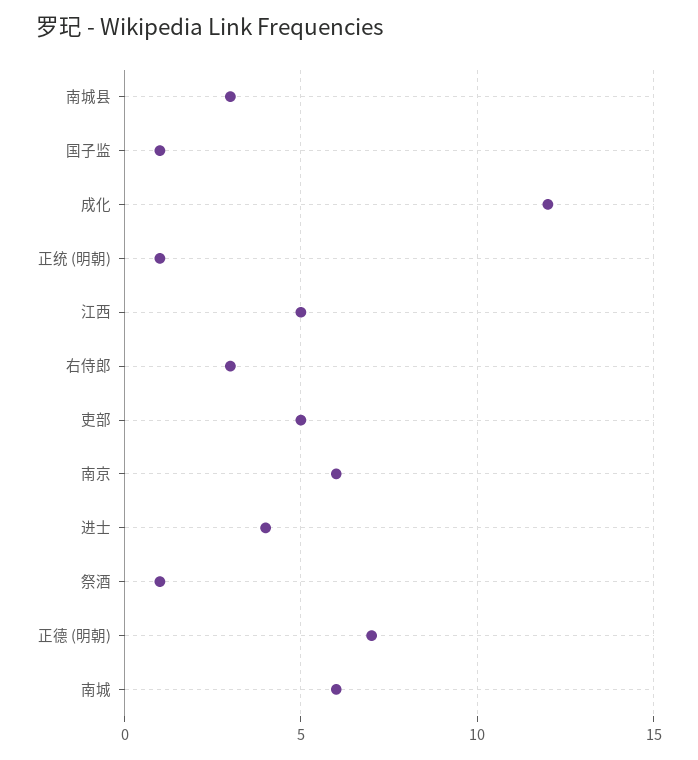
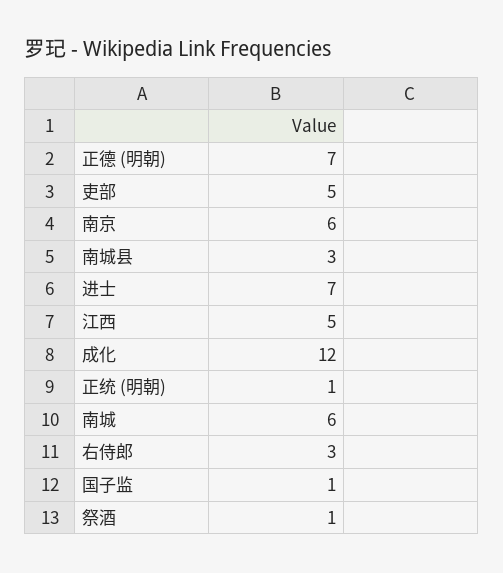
  {
    "南城县": 3,
    "国子监": 1,
    "成化": 12,
    "正统 (明朝)": 1,
    "江西": 5,
    "右侍郎": 3,
    "吏部": 5,
    "南京": 6,
-   "进士": 4,
+   "进士": 7,
    "祭酒": 1,
    "正德 (明朝)": 7,
    "南城": 6
  }

